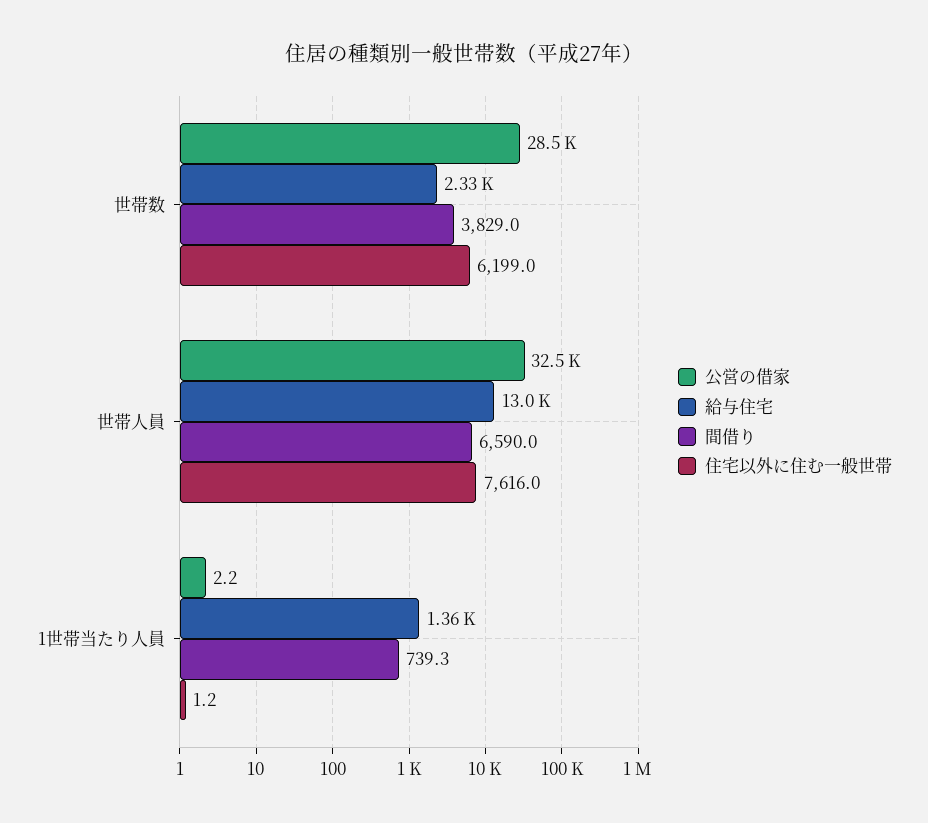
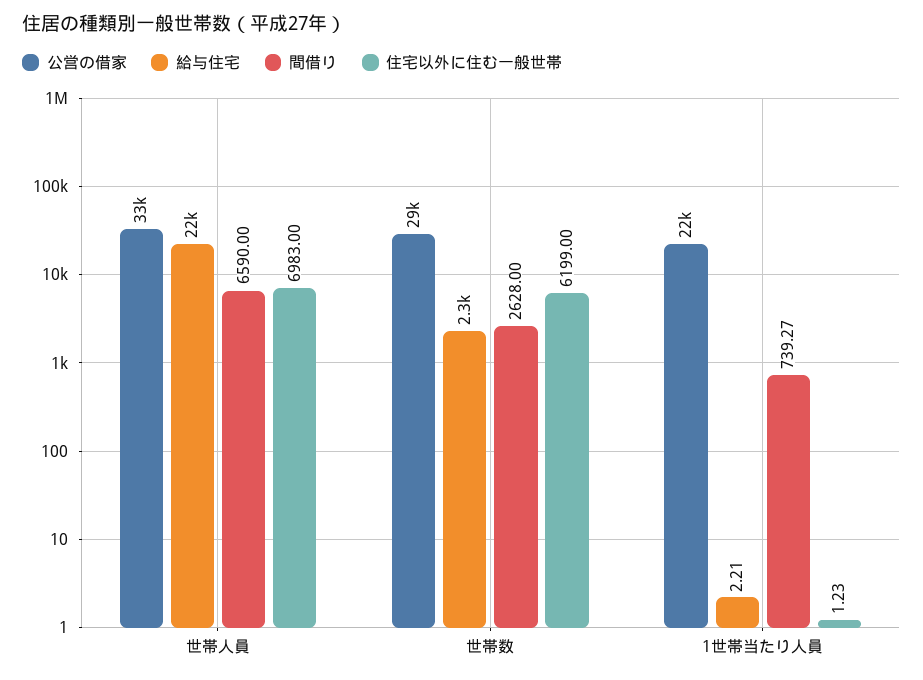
  {
    "公営の借家": {
      "世帯数": 28500,
      "世帯人員": 32500,
-     "1世帯当たり人員": 2.2
+     "1世帯当たり人員": 22000
    },
    "給与住宅": {
      "世帯数": 2330,
-     "世帯人員": 13000,
+     "世帯人員": 22000,
-     "1世帯当たり人員": 1360
+     "1世帯当たり人員": 2.21
    },
    "間借り": {
-     "世帯数": 3829,
+     "世帯数": 2628,
      "世帯人員": 6590,
      "1世帯当たり人員": 739.27
    },
    "住宅以外に住む一般世帯": {
      "世帯数": 6199,
-     "世帯人員": 7616,
+     "世帯人員": 6983,
      "1世帯当たり人員": 1.23
    }
  }

